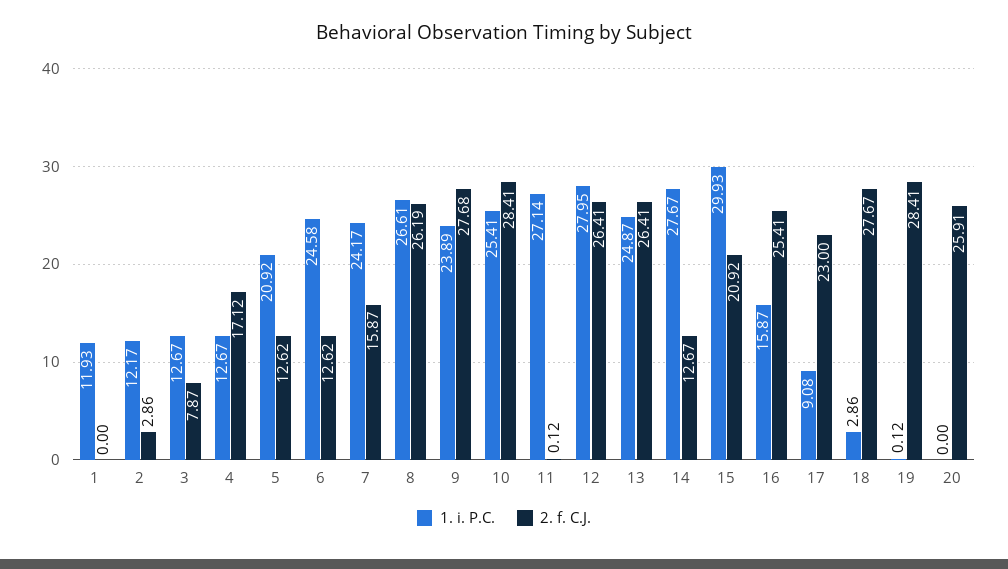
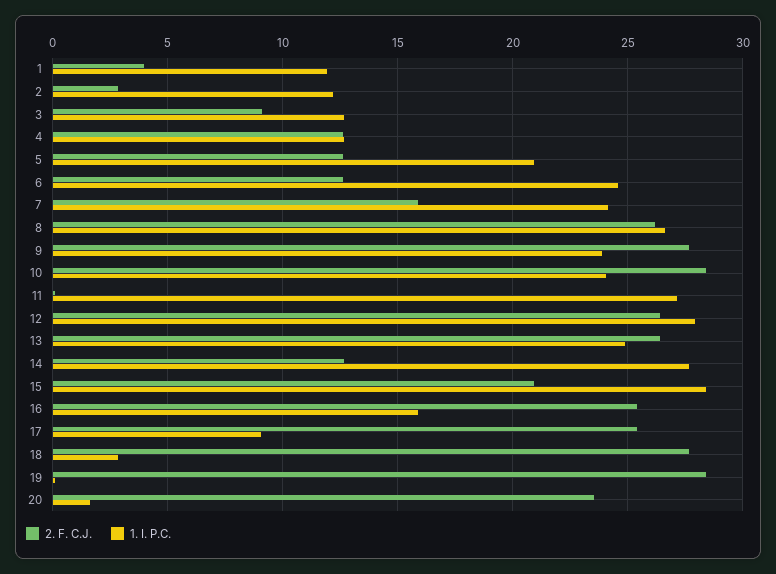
  {
    "1. i. P.C.": {
      "1": 11.93,
      "2": 12.17,
      "3": 12.67,
      "4": 12.67,
      "5": 20.92,
      "6": 24.58,
      "7": 24.17,
      "8": 26.61,
      "9": 23.89,
-     "10": 25.41,
+     "10": 24,
      "11": 27.14,
      "12": 27.95,
      "13": 24.87,
      "14": 27.67,
-     "15": 29.93,
+     "15": 28.5,
      "16": 15.87,
      "17": 9.08,
      "18": 2.86,
      "19": 0.12,
-     "20": 0
+     "20": 1.5
    },
    "2. f. C.J.": {
-     "1": 0,
+     "1": 4,
      "2": 2.86,
-     "3": 7.87,
+     "3": 9,
-     "4": 17.12,
+     "4": 12.5,
      "5": 12.62,
      "6": 12.62,
      "7": 15.87,
      "8": 26.19,
      "9": 27.68,
      "10": 28.41,
      "11": 0.12,
      "12": 26.41,
      "13": 26.41,
      "14": 12.67,
      "15": 20.92,
      "16": 25.41,
-     "17": 23,
+     "17": 25.5,
      "18": 27.67,
      "19": 28.41,
-     "20": 25.91
+     "20": 23.5
    }
  }

